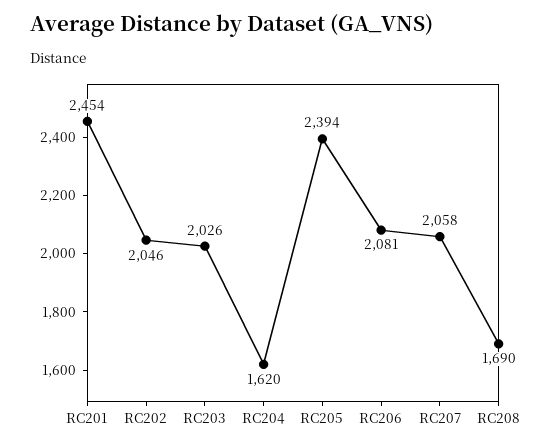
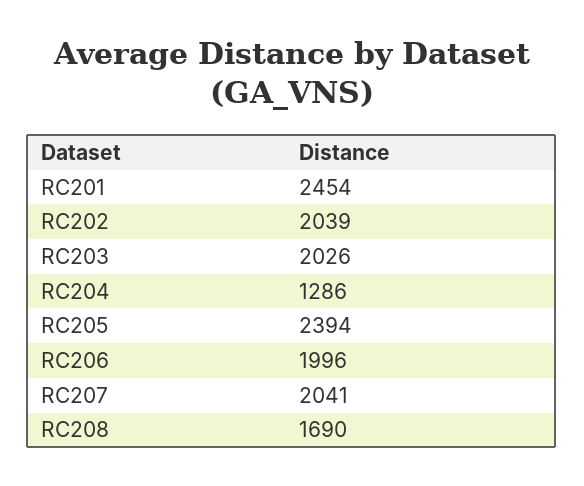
  {
    "RC201": 2454,
-   "RC202": 2046,
+   "RC202": 2039,
    "RC203": 2026,
-   "RC204": 1620,
+   "RC204": 1286,
    "RC205": 2394,
-   "RC206": 2081,
+   "RC206": 1996,
-   "RC207": 2058,
+   "RC207": 2041,
    "RC208": 1690
  }

